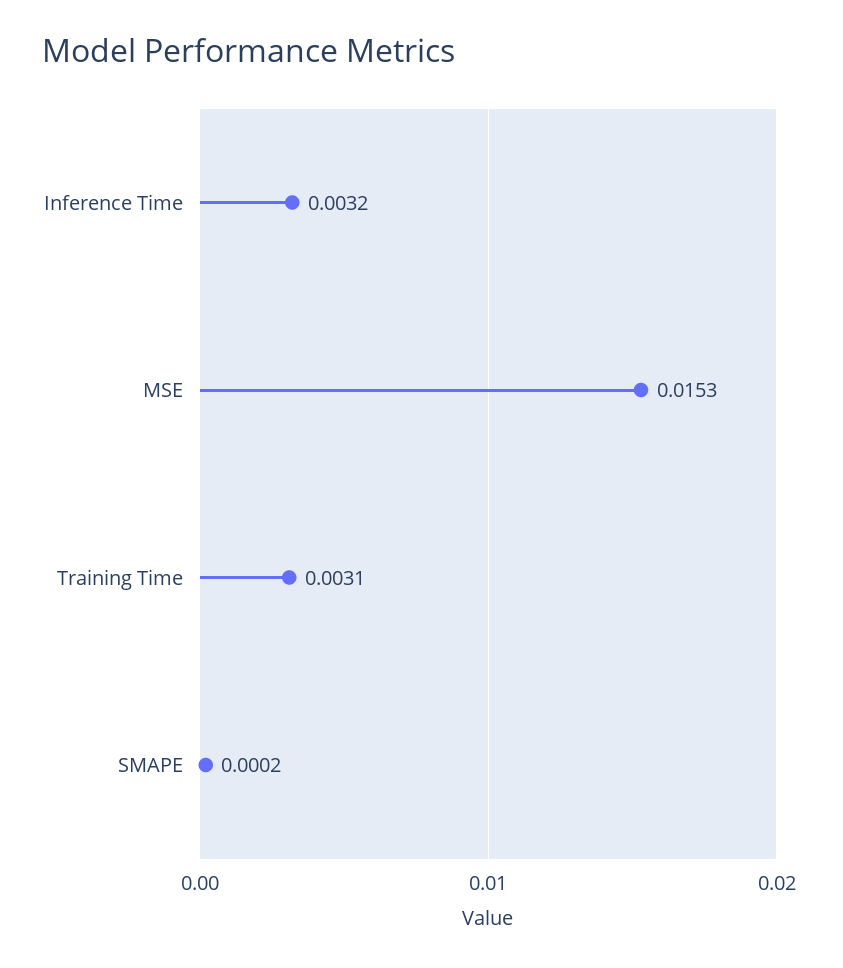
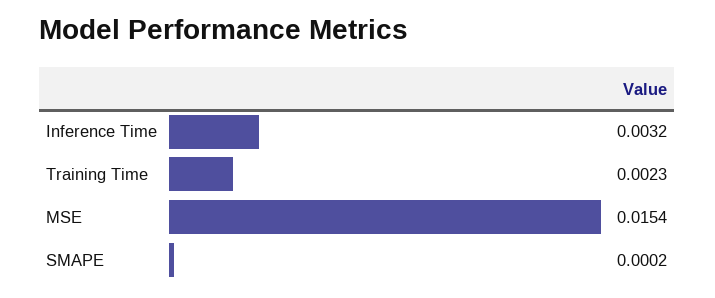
  {
    "Inference Time": 0.0032,
-   "MSE": 0.0153,
+   "MSE": 0.0154,
-   "Training Time": 0.0031,
+   "Training Time": 0.0023,
    "SMAPE": 0.0002
  }

